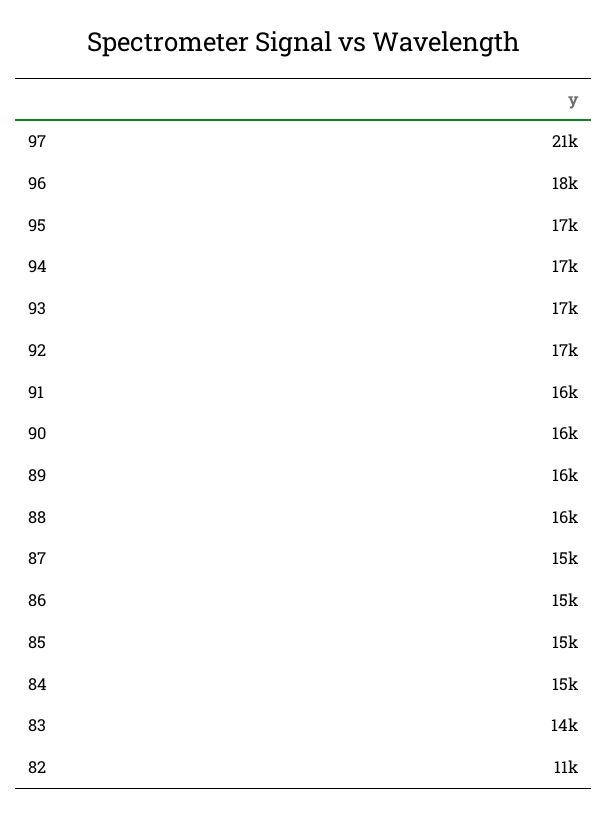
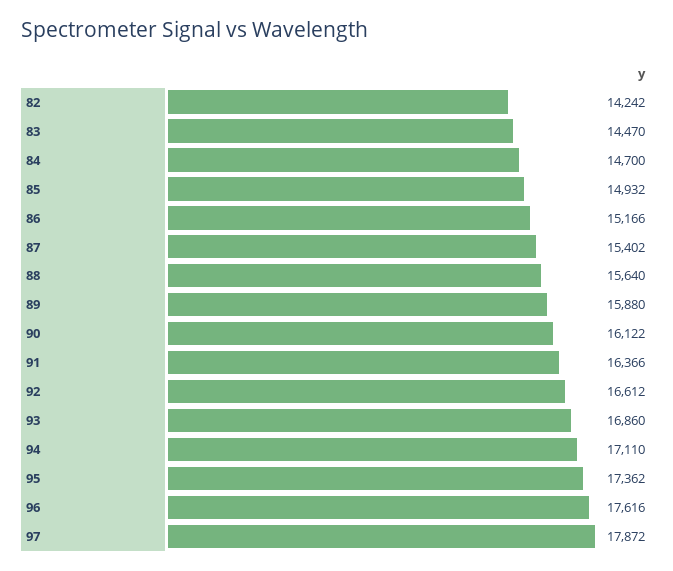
  {
-   "97": 21000,
+   "97": 17872,
    "96": 17616,
    "95": 17362,
    "94": 17110,
    "93": 16860,
    "92": 16612,
    "91": 16366,
    "90": 16122,
    "89": 15880,
    "88": 15640,
    "87": 15402,
    "86": 15166,
    "85": 14932,
    "84": 14700,
    "83": 14470,
-   "82": 11000
+   "82": 14242
  }

